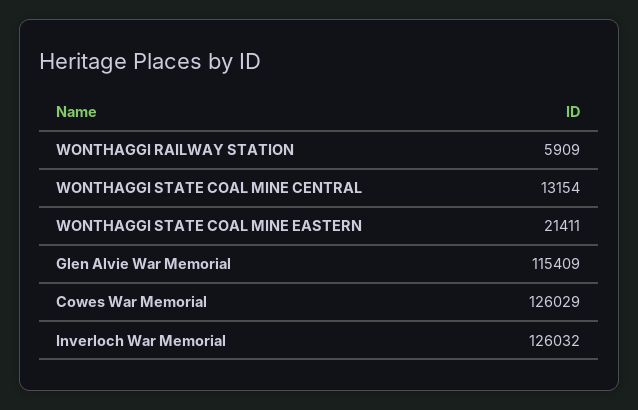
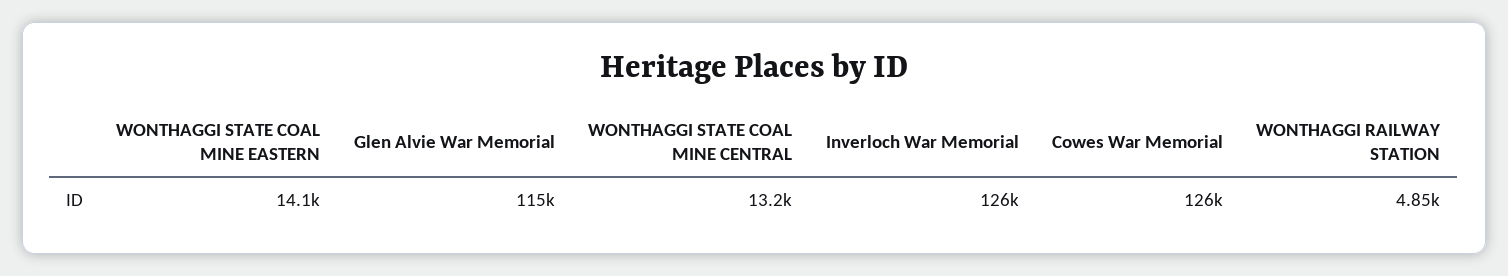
  {
-   "WONTHAGGI RAILWAY STATION": 5909,
+   "WONTHAGGI RAILWAY STATION": 4850,
    "WONTHAGGI STATE COAL MINE CENTRAL": 13154,
-   "WONTHAGGI STATE COAL MINE EASTERN": 21411,
+   "WONTHAGGI STATE COAL MINE EASTERN": 14100,
    "Glen Alvie War Memorial": 115409,
    "Cowes War Memorial": 126029,
    "Inverloch War Memorial": 126032
  }

